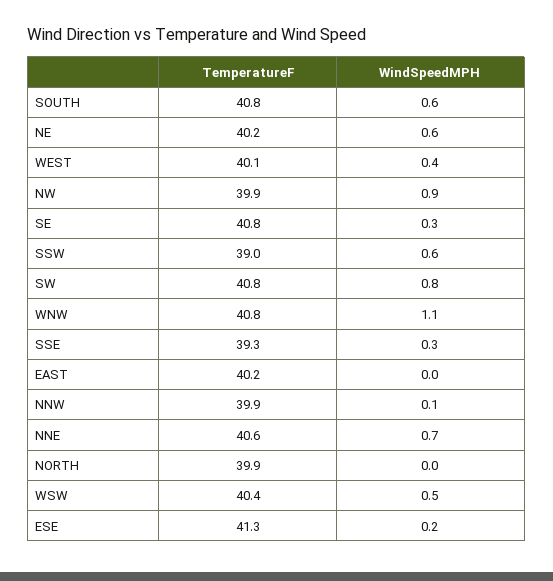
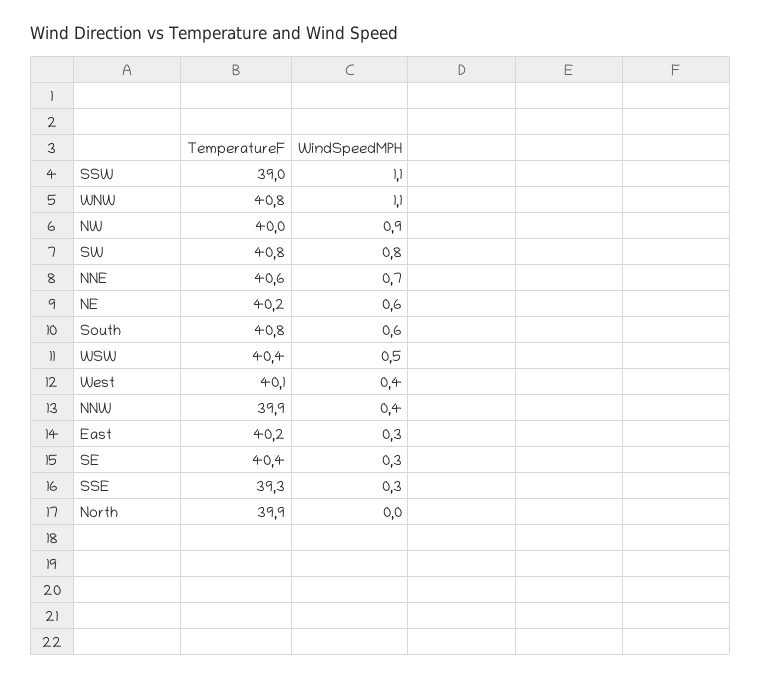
  {
    "TemperatureF": {
      "SOUTH": 40.8,
      "NE": 40.2,
      "WEST": 40.1,
-     "NW": 39.9,
+     "NW": 40,
-     "SE": 40.8,
+     "SE": 40.4,
      "SSW": 39,
      "SW": 40.8,
      "WNW": 40.8,
      "SSE": 39.3,
      "EAST": 40.2,
      "NNW": 39.9,
      "NNE": 40.6,
      "NORTH": 39.9,
-     "WSW": 40.4,
+     "WSW": 40.4
-     "ESE": 41.3
    },
    "WindSpeedMPH": {
      "SOUTH": 0.6,
      "NE": 0.6,
      "WEST": 0.4,
      "NW": 0.9,
      "SE": 0.3,
-     "SSW": 0.6,
+     "SSW": 1.1,
      "SW": 0.8,
      "WNW": 1.1,
      "SSE": 0.3,
-     "EAST": 0,
+     "EAST": 0.3,
-     "NNW": 0.1,
+     "NNW": 0.4,
      "NNE": 0.7,
      "NORTH": 0,
-     "WSW": 0.5,
+     "WSW": 0.5
-     "ESE": 0.2
    }
  }

